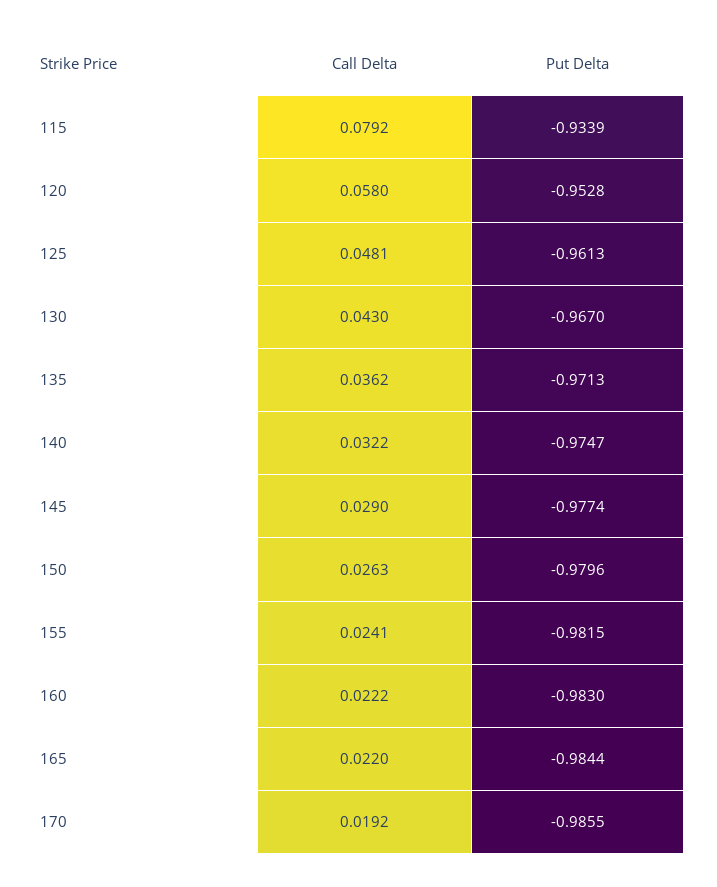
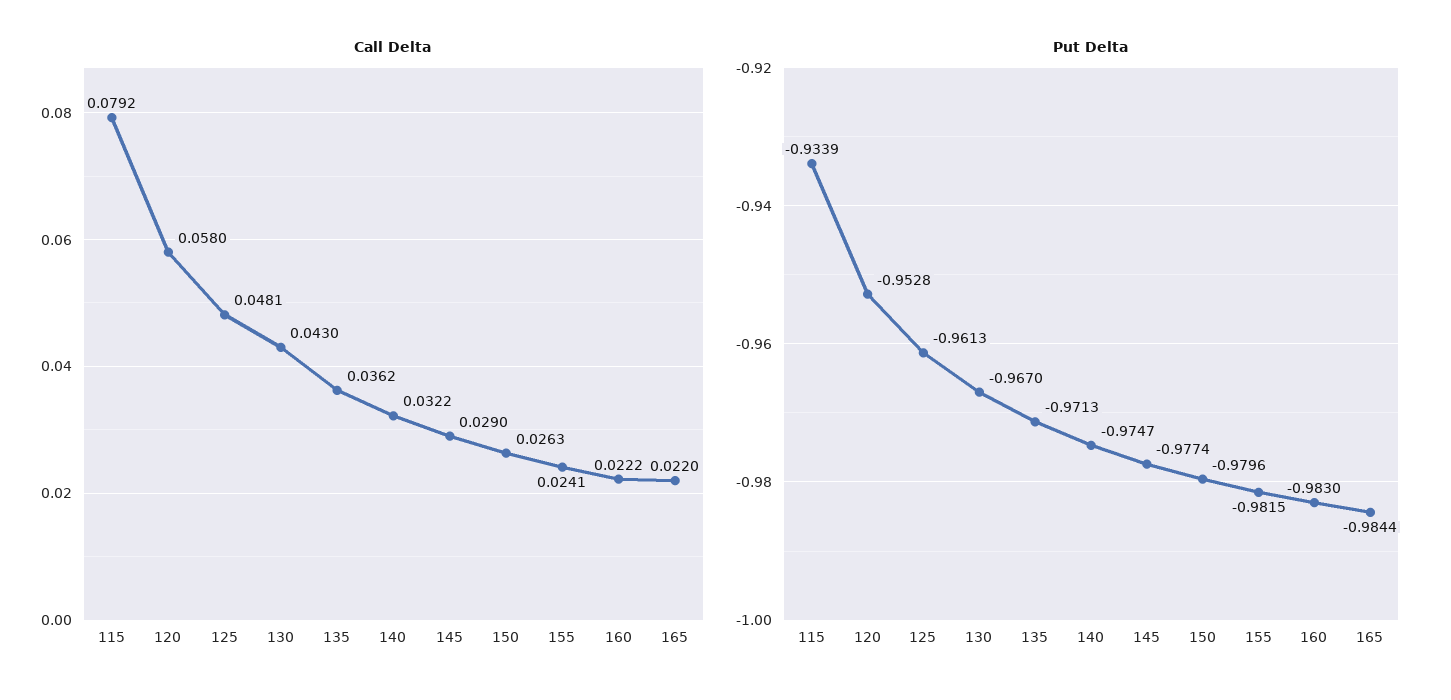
  {
    "Call Delta": {
      "115": 0.0792,
      "120": 0.058,
      "125": 0.0481,
      "130": 0.043,
      "135": 0.0362,
      "140": 0.0322,
      "145": 0.029,
      "150": 0.0263,
      "155": 0.0241,
      "160": 0.0222,
-     "165": 0.022,
+     "165": 0.022
-     "170": 0.0192
    },
    "Put Delta": {
      "115": -0.9339,
      "120": -0.9528,
      "125": -0.9613,
      "130": -0.967,
      "135": -0.9713,
      "140": -0.9747,
      "145": -0.9774,
      "150": -0.9796,
      "155": -0.9815,
      "160": -0.983,
-     "165": -0.9844,
+     "165": -0.9844
-     "170": -0.9855
    }
  }

